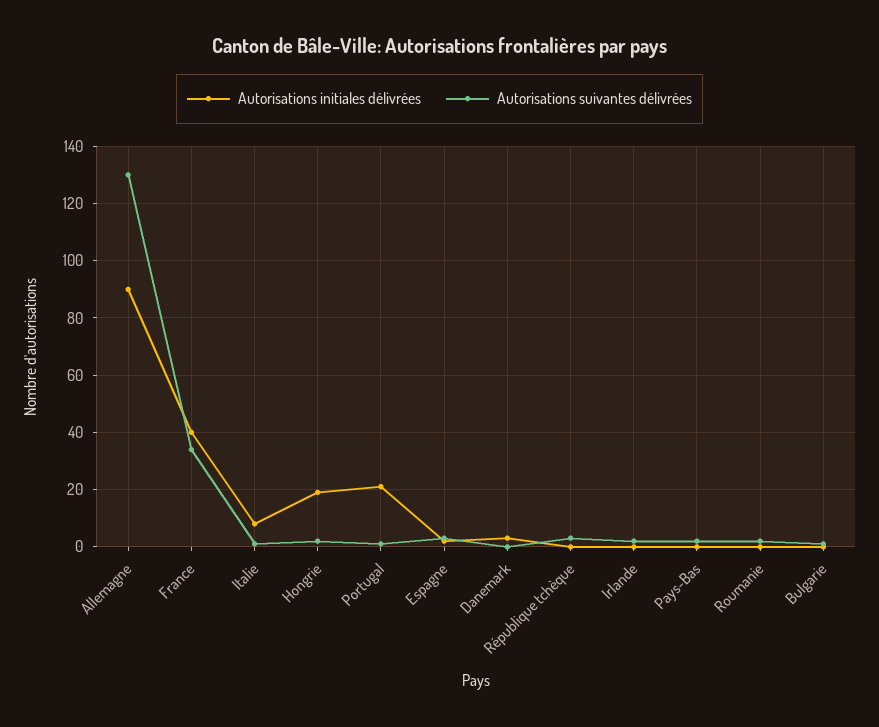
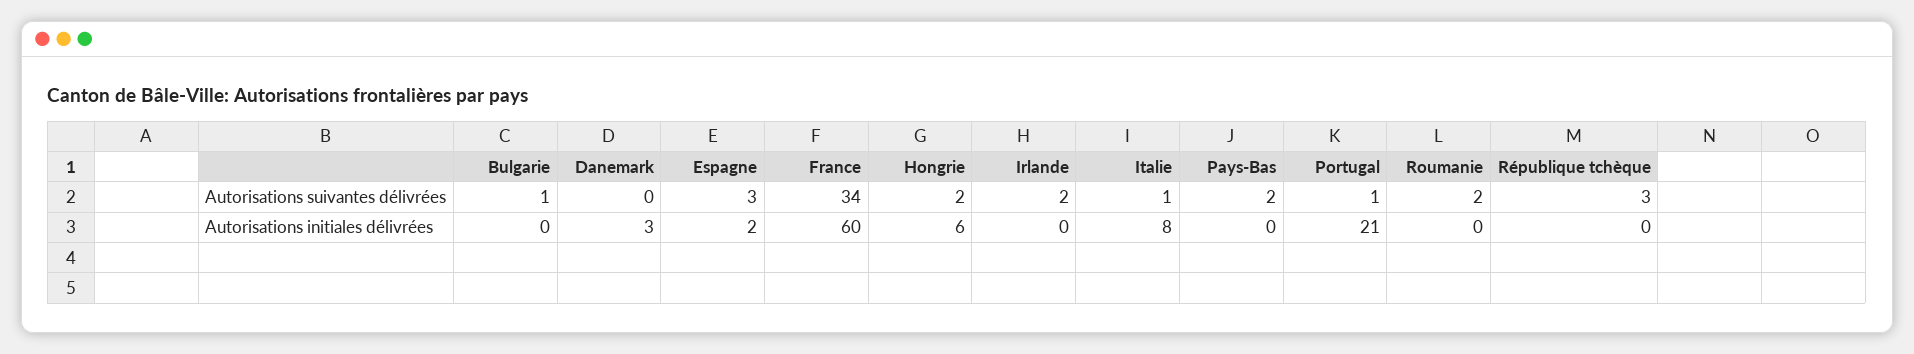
  {
    "Autorisations initiales délivrées": {
-     "Allemagne": 90,
-     "France": 40,
+     "France": 60,
      "Italie": 8,
-     "Hongrie": 20,
+     "Hongrie": 6,
      "Portugal": 21,
      "Espagne": 2,
      "Danemark": 3,
      "République tchèque": 0,
      "Irlande": 0,
      "Pays-Bas": 0,
      "Roumanie": 0,
      "Bulgarie": 0
    },
    "Autorisations suivantes délivrées": {
-     "Allemagne": 130,
      "France": 34,
      "Italie": 1,
      "Hongrie": 2,
      "Portugal": 1,
      "Espagne": 3,
      "Danemark": 0,
      "République tchèque": 3,
      "Irlande": 2,
      "Pays-Bas": 2,
      "Roumanie": 2,
      "Bulgarie": 1
    }
  }

